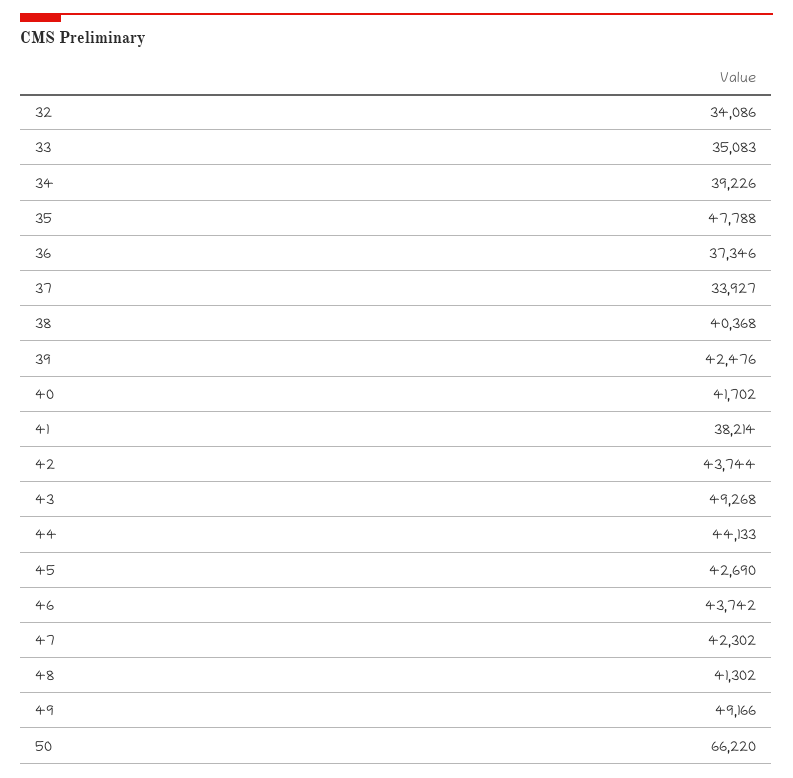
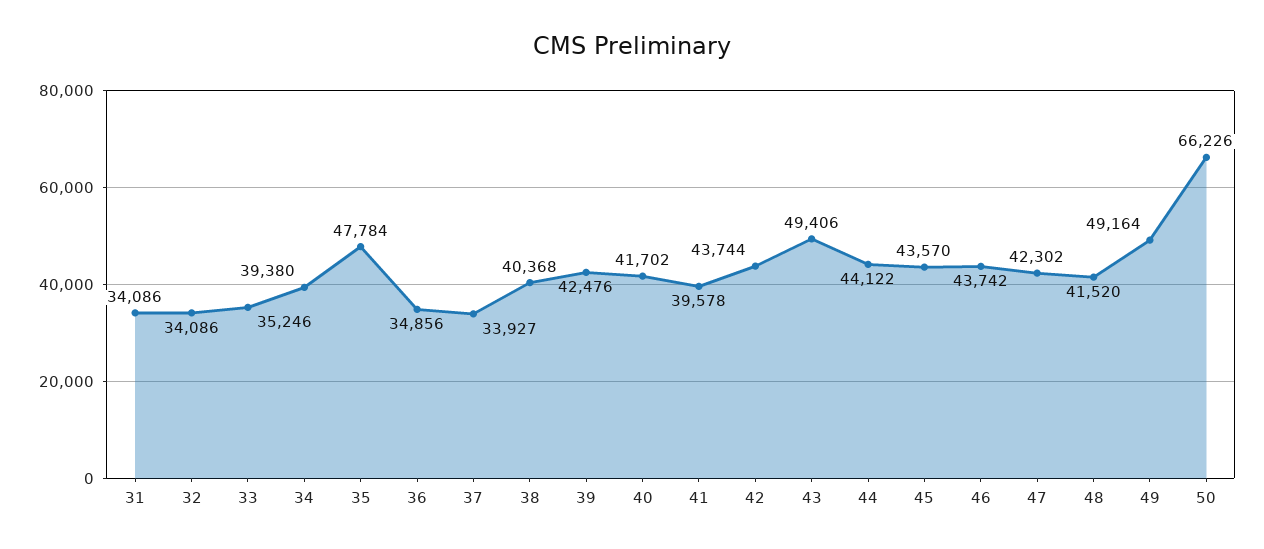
  {
    "32": 34086,
-   "33": 35083,
+   "33": 35246,
-   "34": 39226,
+   "34": 39380,
-   "35": 47788,
+   "35": 47784,
-   "36": 37346,
+   "36": 34856,
    "37": 33927,
    "38": 40368,
    "39": 42476,
    "40": 41702,
-   "41": 38214,
+   "41": 39578,
    "42": 43744,
-   "43": 49268,
+   "43": 49406,
-   "44": 44133,
+   "44": 44122,
-   "45": 42690,
+   "45": 43570,
    "46": 43742,
    "47": 42302,
-   "48": 41302,
+   "48": 41520,
-   "49": 49166,
+   "49": 49164,
-   "50": 66220
+   "50": 66226,
+   "31": 34086
  }

